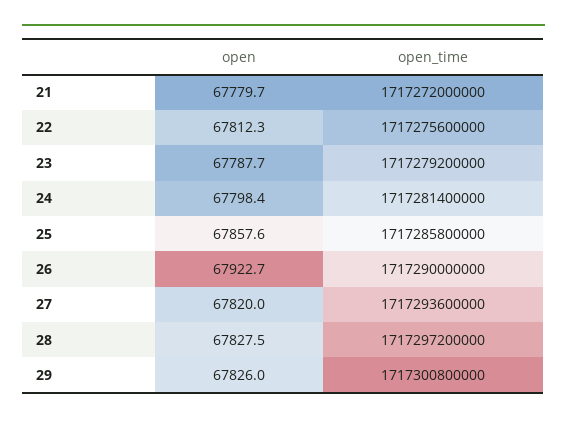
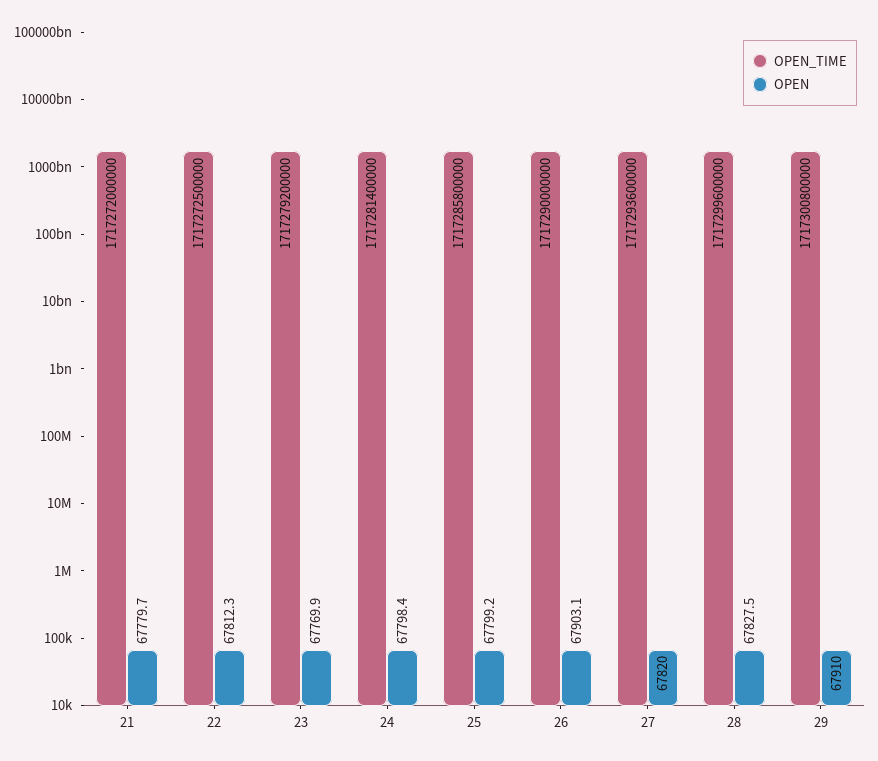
  {
    "open": {
      "21": 67779.7,
      "22": 67812.3,
-     "23": 67787.7,
+     "23": 67769.9,
      "24": 67798.4,
-     "25": 67857.6,
+     "25": 67799.2,
-     "26": 67922.7,
+     "26": 67903.1,
      "27": 67820,
      "28": 67827.5,
-     "29": 67826
+     "29": 67910
    },
    "open_time": {
      "21": 1717272000000,
-     "22": 1717275600000,
+     "22": 1717272500000,
      "23": 1717279200000,
      "24": 1717281400000,
      "25": 1717285800000,
      "26": 1717290000000,
      "27": 1717293600000,
-     "28": 1717297200000,
+     "28": 1717299600000,
      "29": 1717300800000
    }
  }

